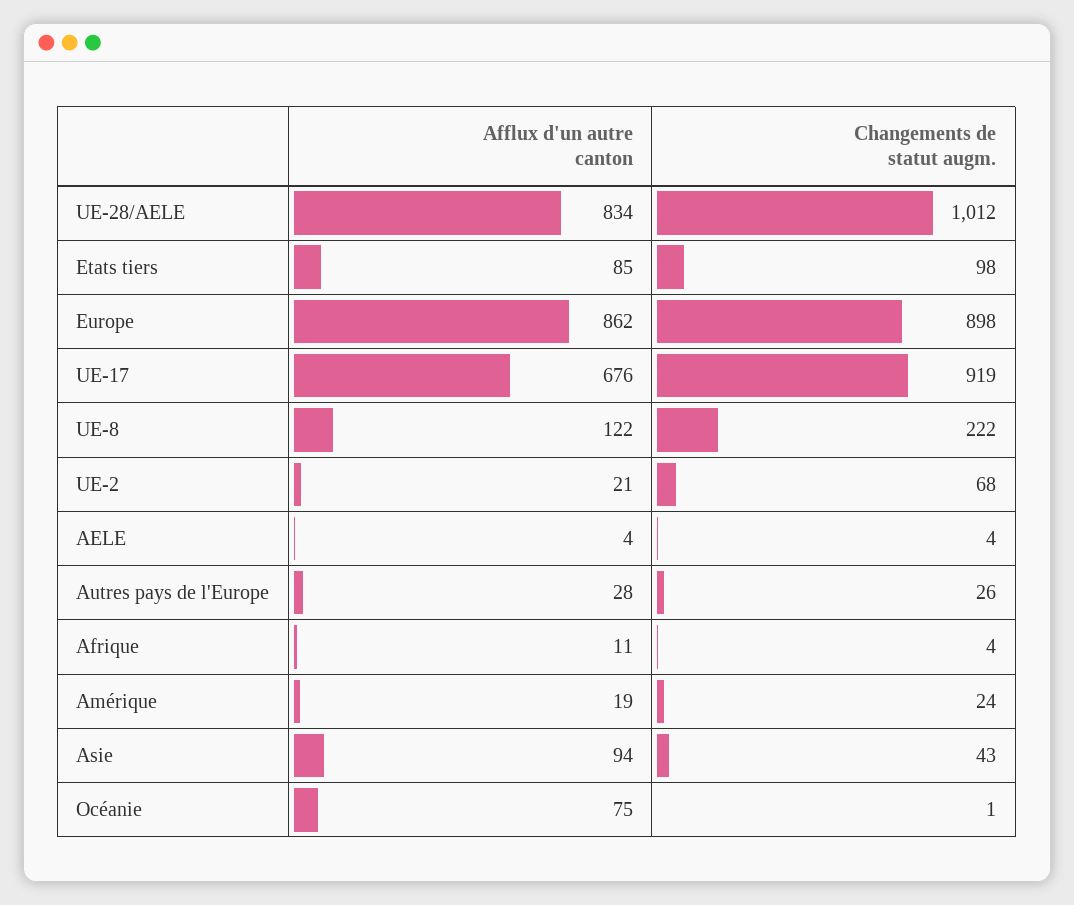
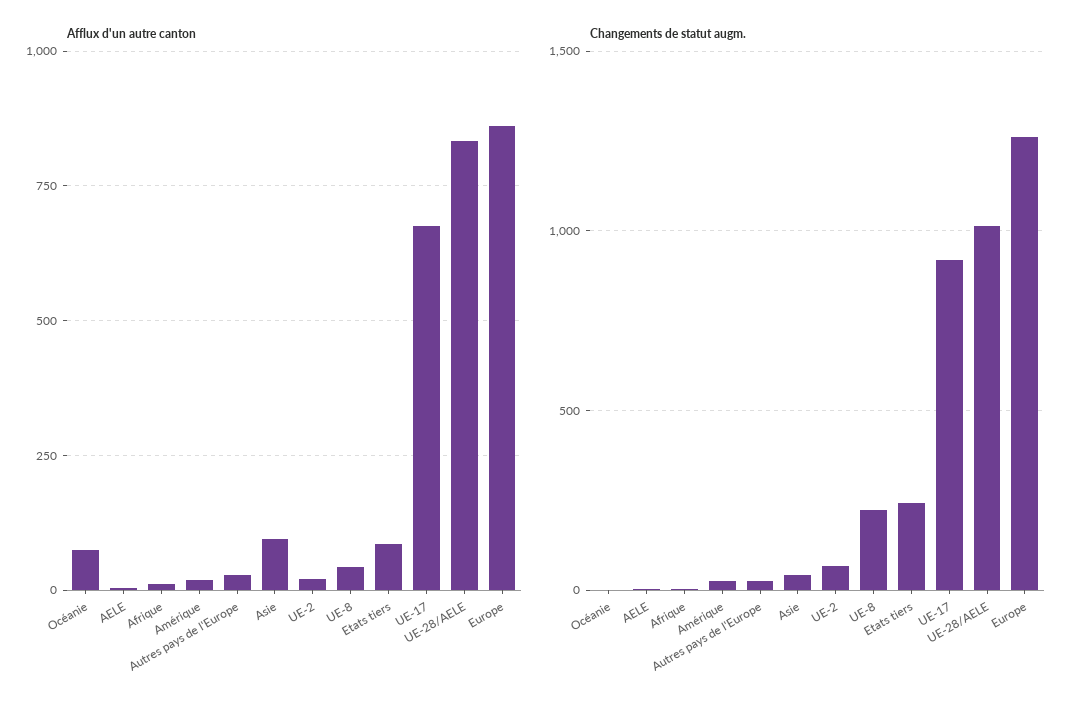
  {
    "Afflux d'un autre canton": {
      "UE-28/AELE": 834,
      "Etats tiers": 85,
      "Europe": 862,
      "UE-17": 676,
-     "UE-8": 122,
+     "UE-8": 50,
      "UE-2": 21,
      "AELE": 4,
      "Autres pays de l'Europe": 28,
      "Afrique": 11,
      "Amérique": 19,
      "Asie": 94,
      "Océanie": 75
    },
    "Changements de statut augm.": {
      "UE-28/AELE": 1012,
-     "Etats tiers": 98,
+     "Etats tiers": 250,
-     "Europe": 898,
+     "Europe": 1250,
      "UE-17": 919,
      "UE-8": 222,
      "UE-2": 68,
      "AELE": 4,
      "Autres pays de l'Europe": 26,
      "Afrique": 4,
      "Amérique": 24,
      "Asie": 43,
      "Océanie": 1
    }
  }

